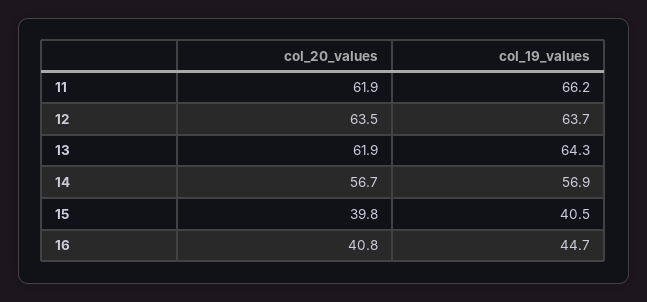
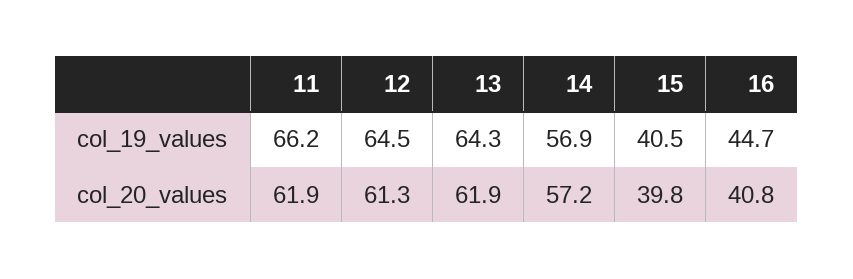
  {
    "col_20_values": {
      "11": 61.9,
-     "12": 63.5,
+     "12": 61.3,
      "13": 61.9,
-     "14": 56.7,
+     "14": 57.2,
      "15": 39.8,
      "16": 40.8
    },
    "col_19_values": {
      "11": 66.2,
-     "12": 63.7,
+     "12": 64.5,
      "13": 64.3,
      "14": 56.9,
      "15": 40.5,
      "16": 44.7
    }
  }

